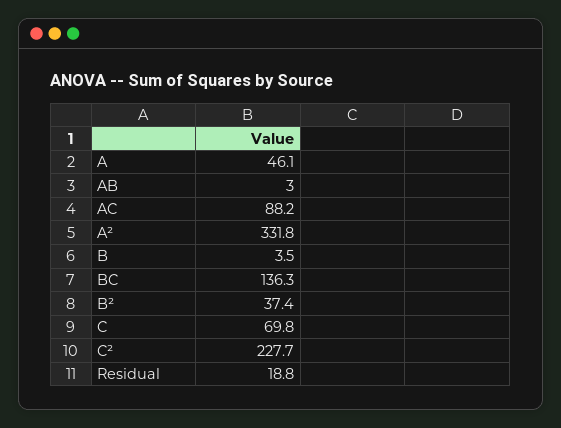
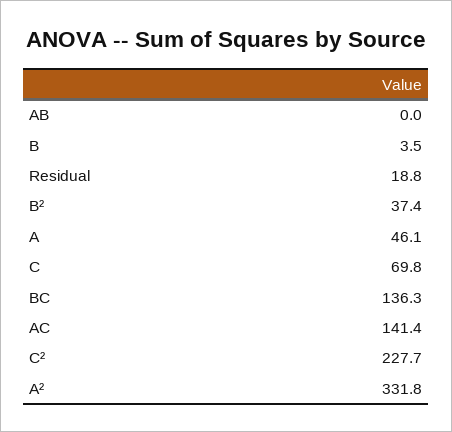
  {
    "A": 46.1,
-   "AB": 3,
+   "AB": 0,
-   "AC": 88.2,
+   "AC": 141.4,
    "A²": 331.8,
    "B": 3.5,
    "BC": 136.3,
    "B²": 37.4,
    "C": 69.8,
    "C²": 227.7,
    "Residual": 18.8
  }

